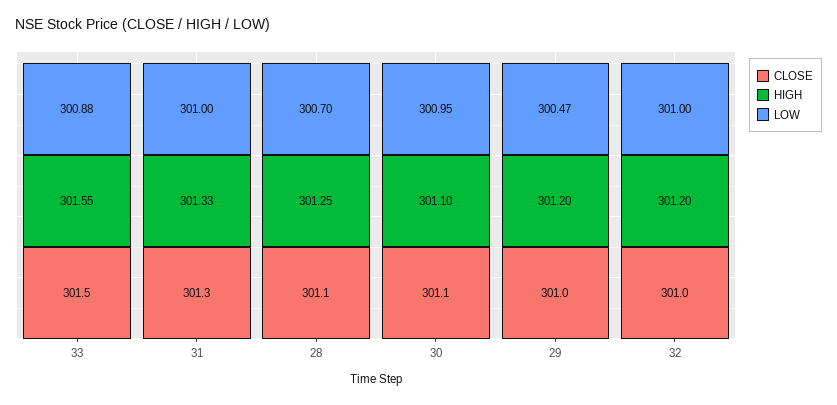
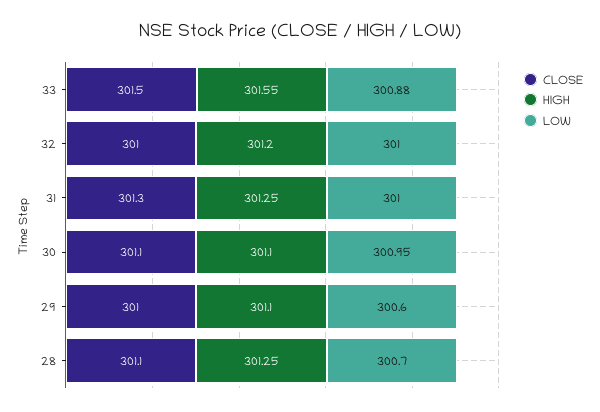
  {
    "CLOSE": {
      "33": 301.5,
      "31": 301.3,
      "28": 301.1,
      "30": 301.1,
      "29": 301,
      "32": 301
    },
    "HIGH": {
      "33": 301.55,
-     "31": 301.33,
+     "31": 301.25,
      "28": 301.25,
      "30": 301.1,
-     "29": 301.2,
+     "29": 301.1,
      "32": 301.2
    },
    "LOW": {
      "33": 300.88,
      "31": 301,
      "28": 300.7,
      "30": 300.95,
-     "29": 300.47,
+     "29": 300.6,
      "32": 301
    }
  }

